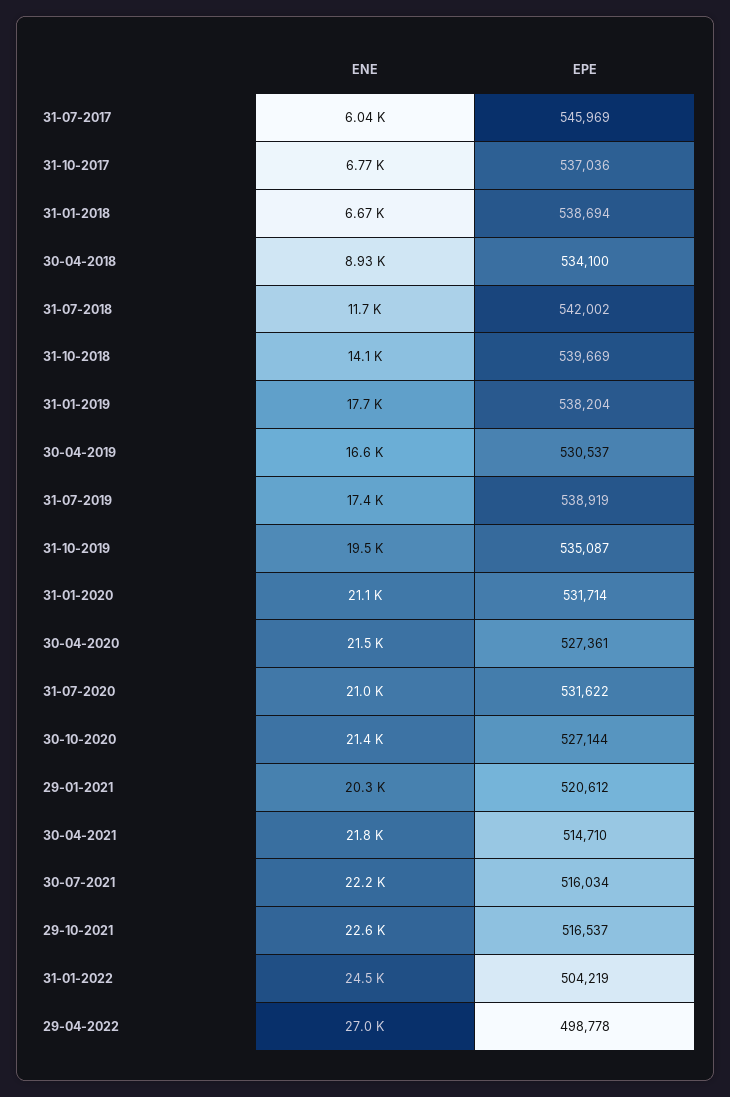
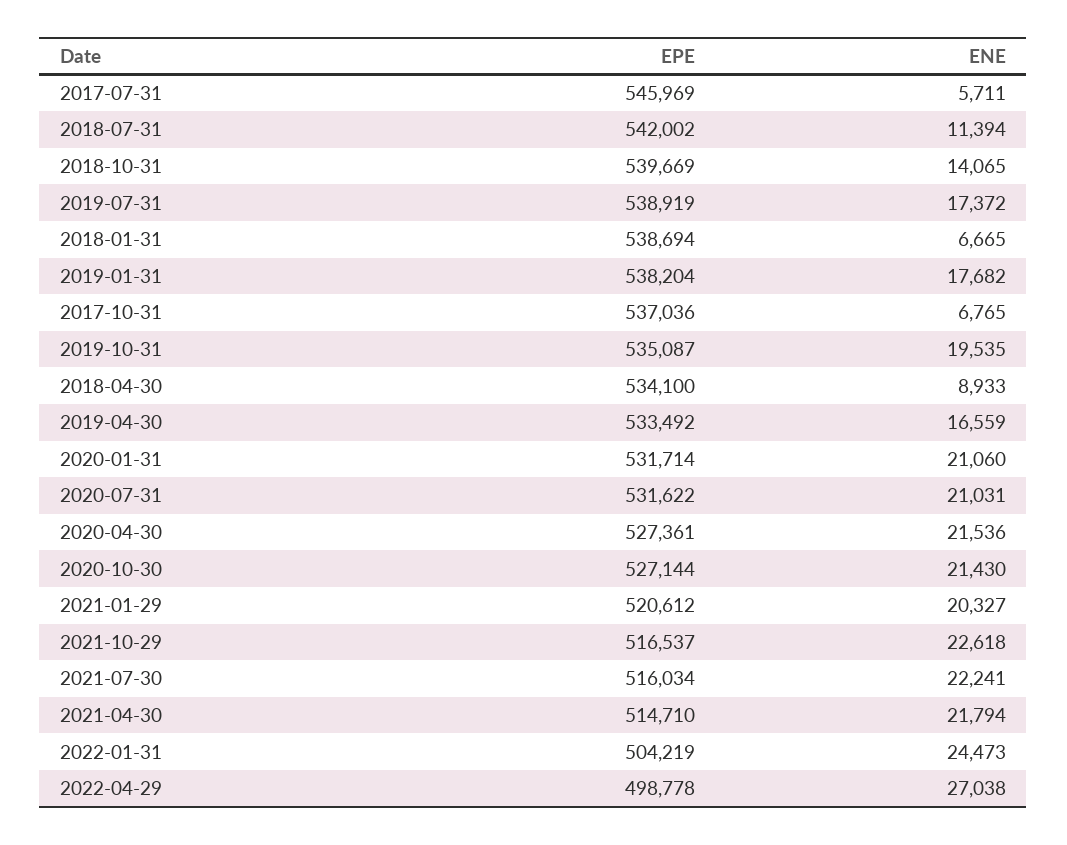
  {
    "ENE": {
-     "31-07-2017": 6040,
+     "31-07-2017": 5711,
      "31-10-2017": 6765,
      "31-01-2018": 6665,
      "30-04-2018": 8933,
-     "31-07-2018": 11700,
+     "31-07-2018": 11394,
      "31-10-2018": 14065,
      "31-01-2019": 17682,
      "30-04-2019": 16559,
      "31-07-2019": 17372,
      "31-10-2019": 19535,
      "31-01-2020": 21060,
      "30-04-2020": 21536,
      "31-07-2020": 21031,
      "30-10-2020": 21430,
      "29-01-2021": 20327,
      "30-04-2021": 21794,
      "30-07-2021": 22241,
      "29-10-2021": 22618,
      "31-01-2022": 24473,
      "29-04-2022": 27038
    },
    "EPE": {
      "31-07-2017": 545969,
      "31-10-2017": 537036,
      "31-01-2018": 538694,
      "30-04-2018": 534100,
      "31-07-2018": 542002,
      "31-10-2018": 539669,
      "31-01-2019": 538204,
-     "30-04-2019": 530537,
+     "30-04-2019": 533492,
      "31-07-2019": 538919,
      "31-10-2019": 535087,
      "31-01-2020": 531714,
      "30-04-2020": 527361,
      "31-07-2020": 531622,
      "30-10-2020": 527144,
      "29-01-2021": 520612,
      "30-04-2021": 514710,
      "30-07-2021": 516034,
      "29-10-2021": 516537,
      "31-01-2022": 504219,
      "29-04-2022": 498778
    }
  }

